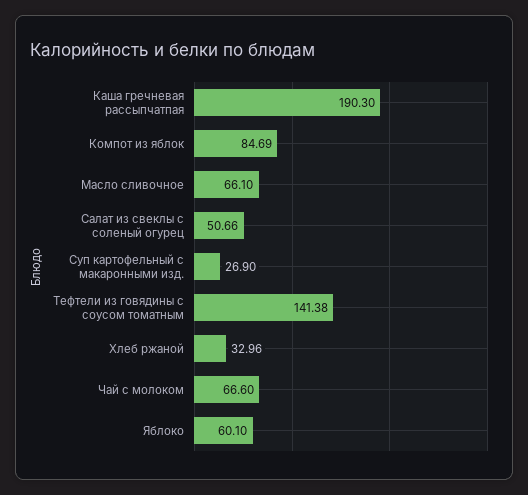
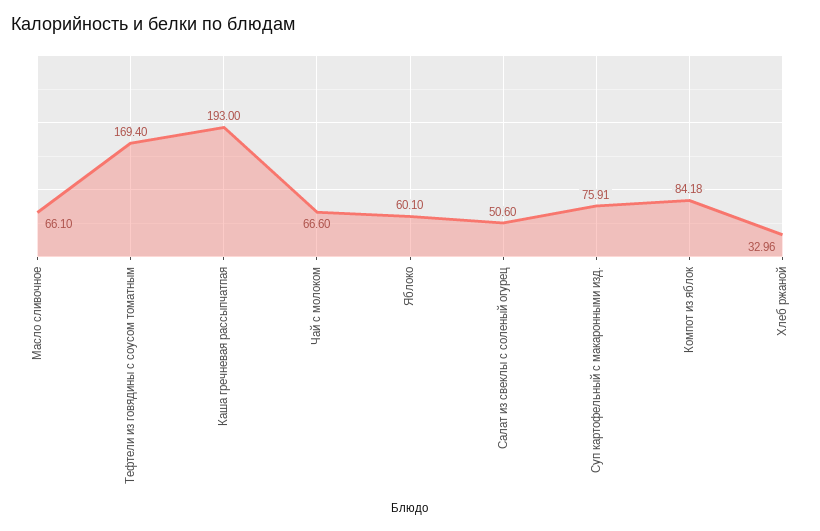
  {
-   "Каша гречневая рассыпчатпая": 190.3,
+   "Каша гречневая рассыпчатпая": 193,
-   "Компот из яблок": 84.69,
+   "Компот из яблок": 84.18,
    "Масло сливочное": 66.1,
-   "Салат из свеклы с соленый огурец": 50.66,
+   "Салат из свеклы с соленый огурец": 50.6,
-   "Суп картофельный с макаронными изд.": 26.9,
+   "Суп картофельный с макаронными изд.": 75.91,
-   "Тефтели из говядины с соусом томатным": 141.38,
+   "Тефтели из говядины с соусом томатным": 169.4,
    "Хлеб ржаной": 32.96,
    "Чай с молоком": 66.6,
    "Яблоко": 60.1
  }

